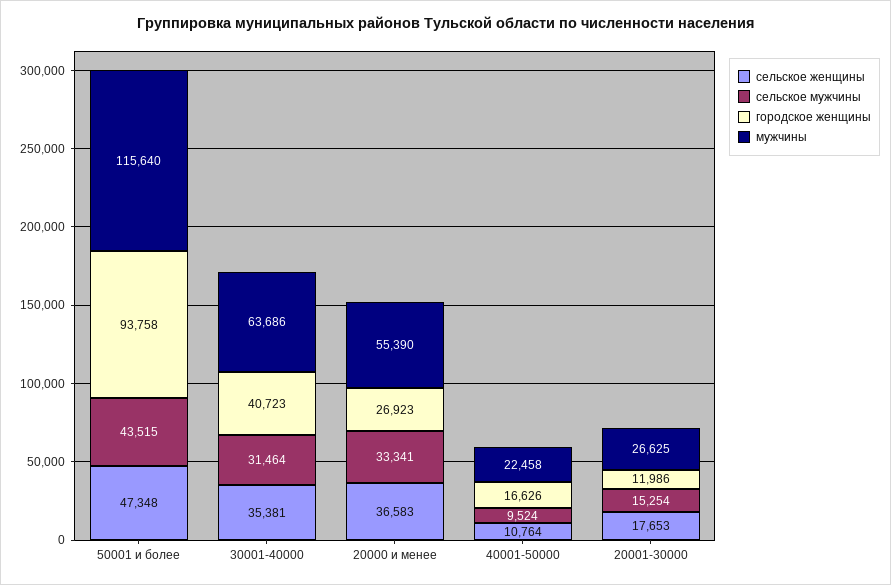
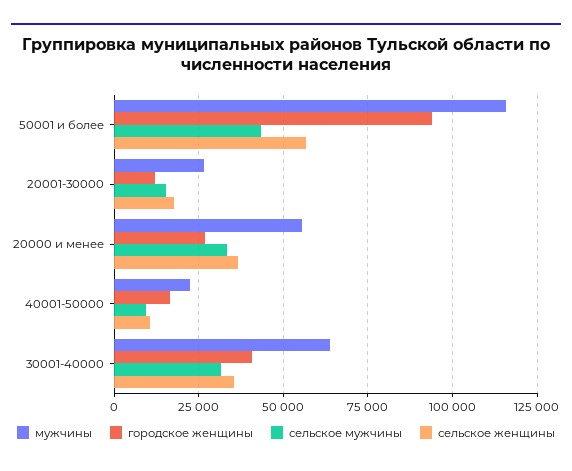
  {
    "сельское женщины": {
-     "50001 и более": 47348,
+     "50001 и более": 57500,
      "30001-40000": 35381,
      "20000 и менее": 36583,
      "40001-50000": 10764,
      "20001-30000": 17653
    },
    "сельское мужчины": {
      "50001 и более": 43515,
      "30001-40000": 31464,
      "20000 и менее": 33341,
      "40001-50000": 9524,
      "20001-30000": 15254
    },
    "городское женщины": {
      "50001 и более": 93758,
      "30001-40000": 40723,
      "20000 и менее": 26923,
      "40001-50000": 16626,
      "20001-30000": 11986
    },
    "мужчины": {
      "50001 и более": 115640,
      "30001-40000": 63686,
      "20000 и менее": 55390,
      "40001-50000": 22458,
      "20001-30000": 26625
    }
  }

